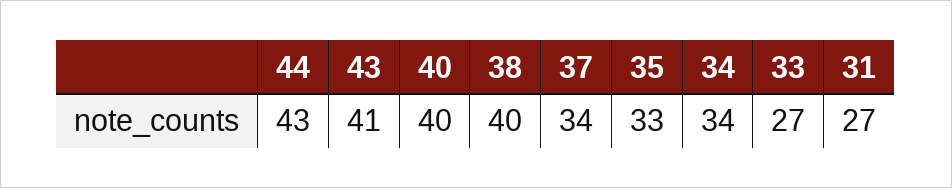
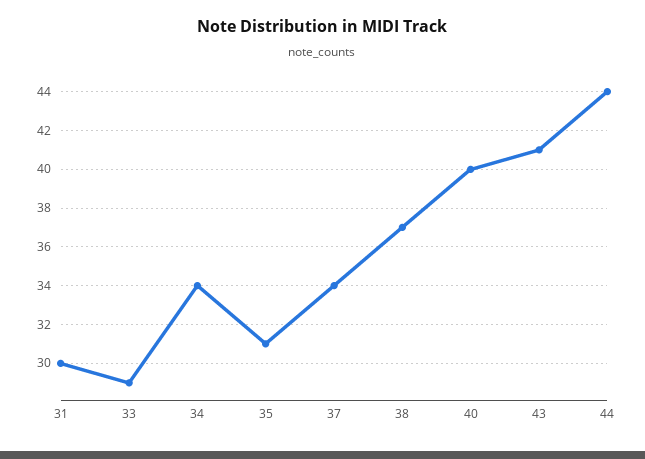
  {
-   "44": 43,
+   "44": 44,
    "43": 41,
    "40": 40,
-   "38": 40,
+   "38": 37,
    "37": 34,
-   "35": 33,
+   "35": 31,
    "34": 34,
-   "33": 27,
+   "33": 29,
-   "31": 27
+   "31": 30
  }

